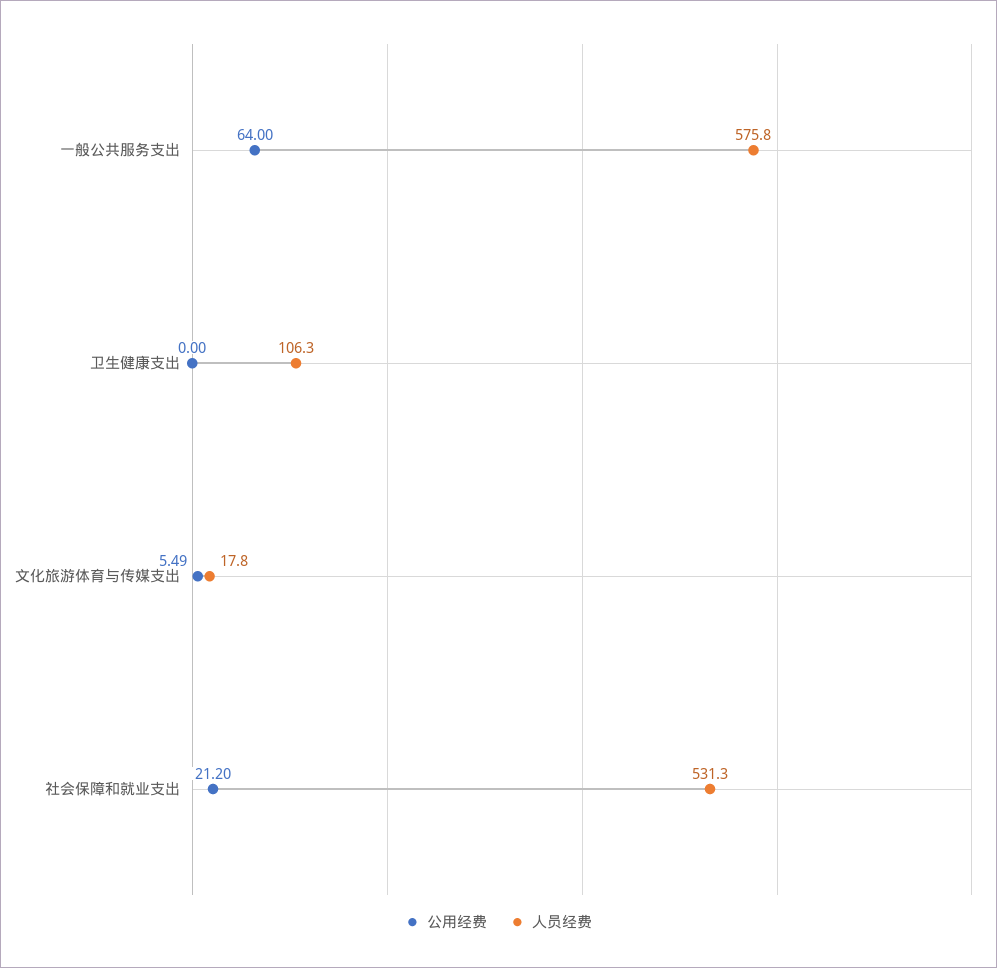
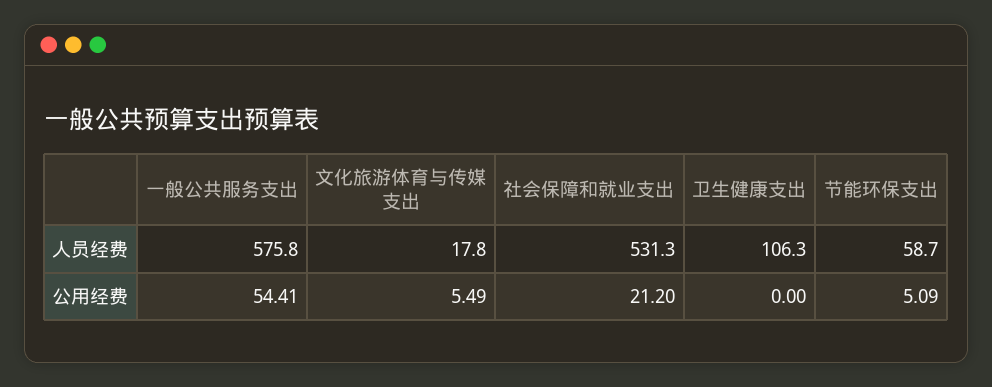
  {
    "公用经费": {
-     "一般公共服务支出": 64,
+     "一般公共服务支出": 54.41,
      "卫生健康支出": 0,
      "文化旅游体育与传媒支出": 5.49,
-     "社会保障和就业支出": 21.2
+     "社会保障和就业支出": 21.2,
+     "节能环保支出": 5.09
    },
    "人员经费": {
      "一般公共服务支出": 575.8,
      "卫生健康支出": 106.3,
      "文化旅游体育与传媒支出": 17.8,
-     "社会保障和就业支出": 531.3
+     "社会保障和就业支出": 531.3,
+     "节能环保支出": 58.7
    }
  }

